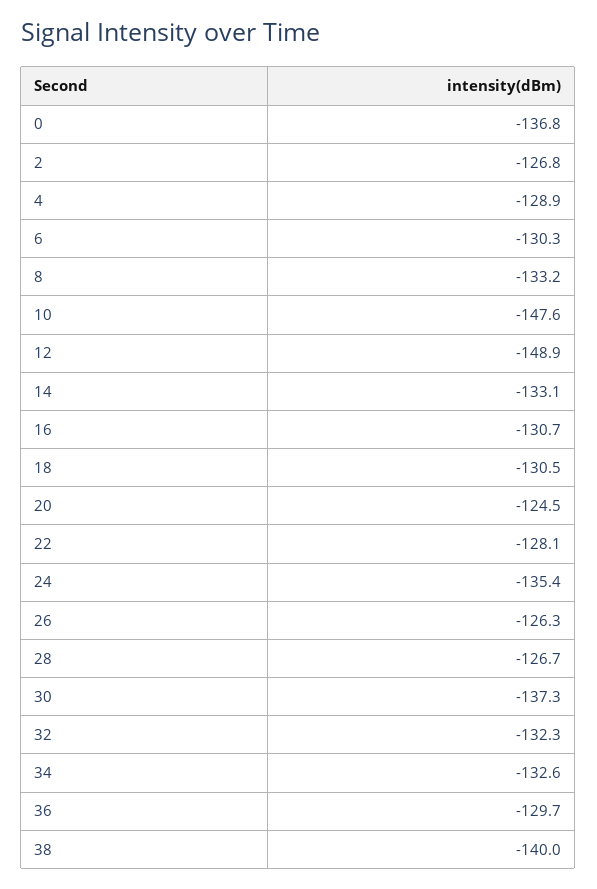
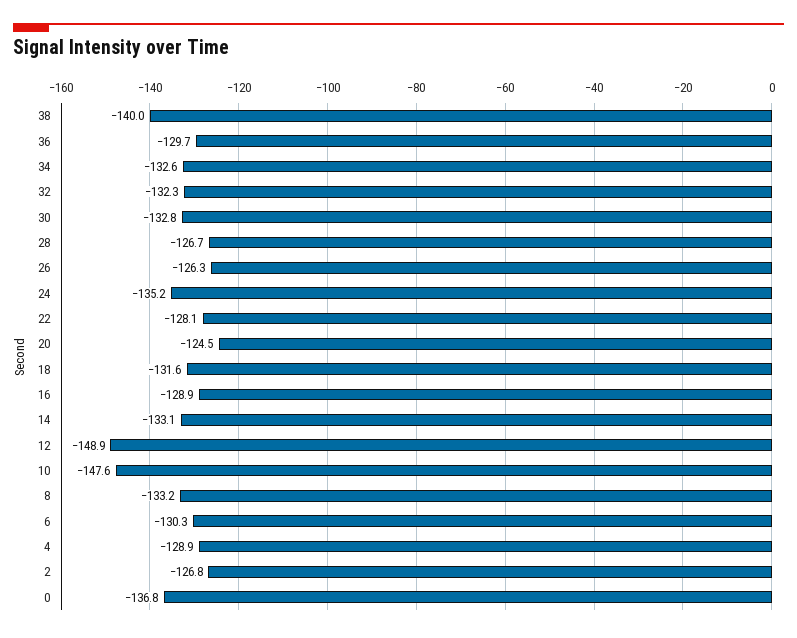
  {
    "0": -136.8,
    "2": -126.8,
    "4": -128.9,
    "6": -130.3,
    "8": -133.2,
    "10": -147.6,
    "12": -148.9,
    "14": -133.1,
-   "16": -130.7,
+   "16": -128.9,
-   "18": -130.5,
+   "18": -131.6,
    "20": -124.5,
    "22": -128.1,
-   "24": -135.4,
+   "24": -135.2,
    "26": -126.3,
    "28": -126.7,
-   "30": -137.3,
+   "30": -132.8,
    "32": -132.3,
    "34": -132.6,
    "36": -129.7,
    "38": -140
  }

